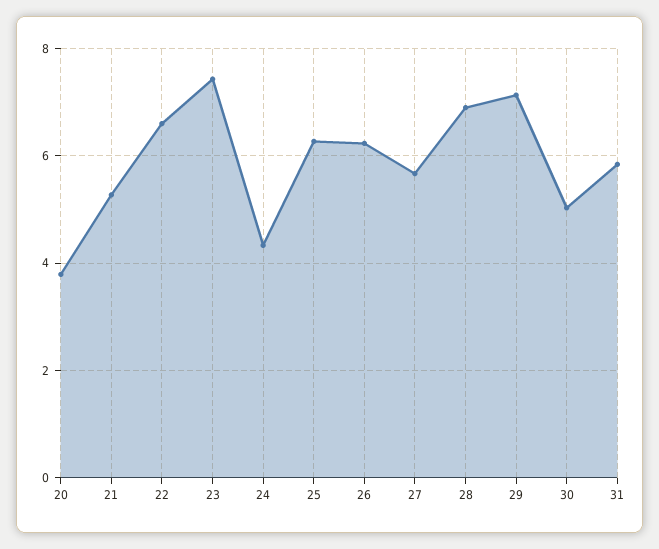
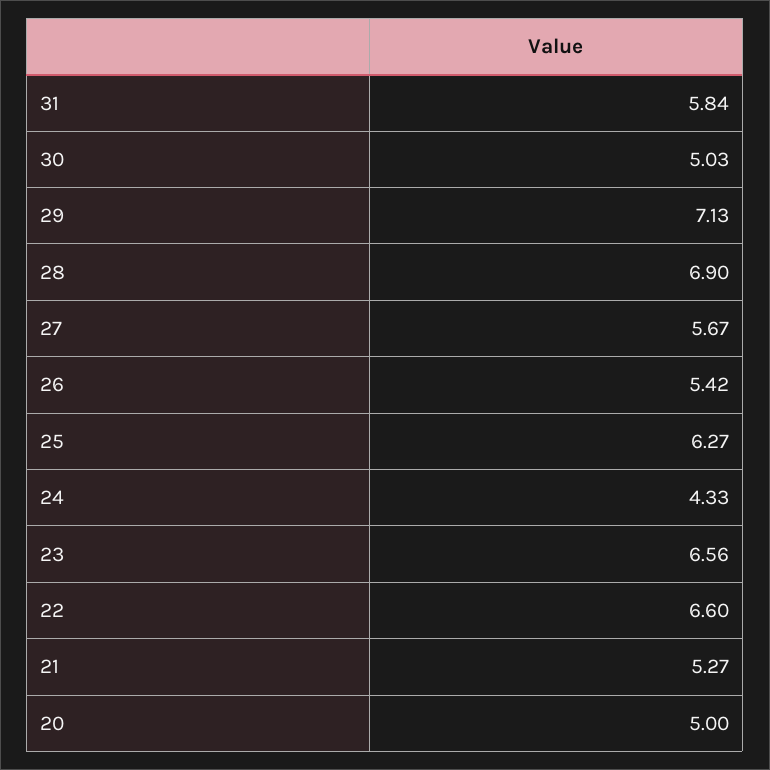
  {
-   "20": 3.8,
+   "20": 5,
    "21": 5.27,
    "22": 6.6,
-   "23": 7.4,
+   "23": 6.56,
    "24": 4.33,
    "25": 6.27,
-   "26": 6.2,
+   "26": 5.42,
    "27": 5.67,
    "28": 6.9,
    "29": 7.13,
    "30": 5.03,
    "31": 5.84
  }

